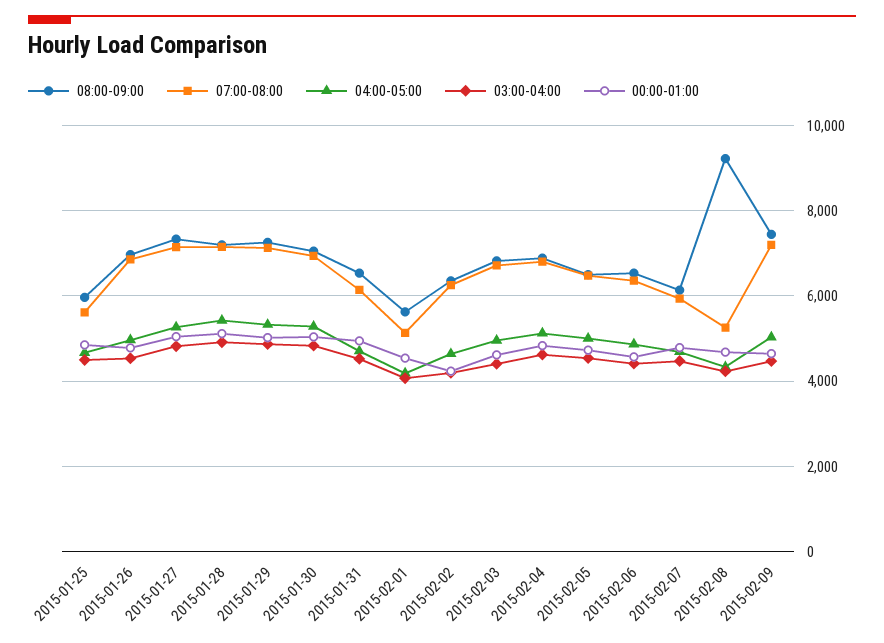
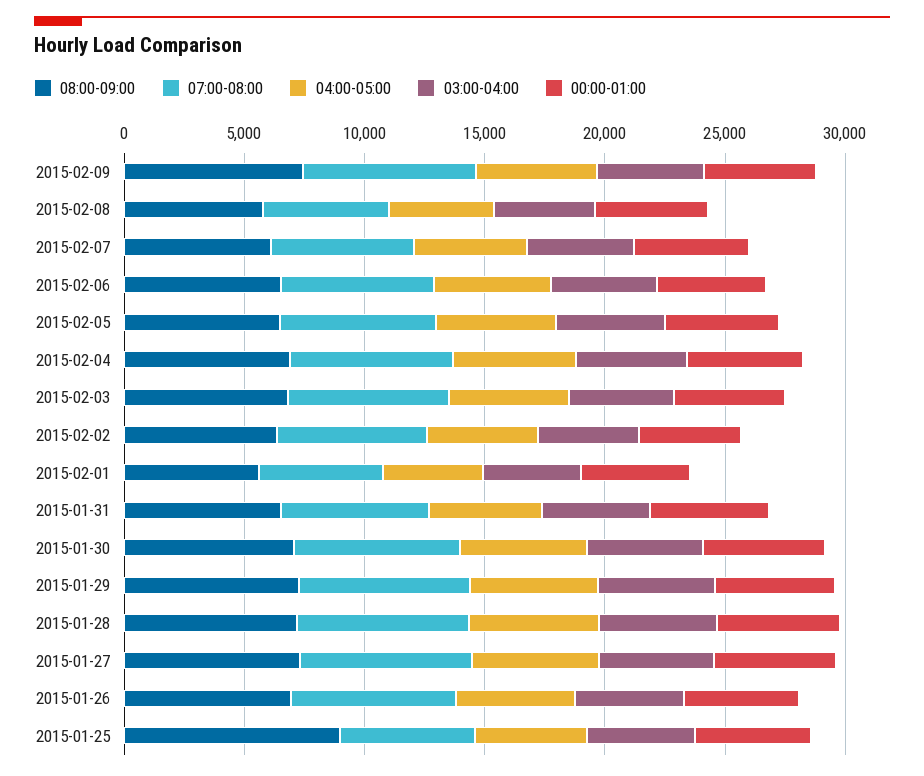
  {
    "08:00-09:00": {
-     "2015-01-25": 6000,
+     "2015-01-25": 9000,
      "2015-01-26": 7000,
      "2015-01-27": 7400,
      "2015-01-28": 7200,
      "2015-01-29": 7200,
      "2015-01-30": 7000,
      "2015-01-31": 6600,
      "2015-02-01": 5600,
      "2015-02-02": 6400,
      "2015-02-03": 6800,
      "2015-02-04": 6800,
      "2015-02-05": 6400,
      "2015-02-06": 6600,
      "2015-02-07": 6200,
-     "2015-02-08": 9200,
+     "2015-02-08": 6000,
      "2015-02-09": 7400
    },
    "07:00-08:00": {
      "2015-01-25": 5600,
      "2015-01-26": 6800,
      "2015-01-27": 7200,
      "2015-01-28": 7200,
      "2015-01-29": 7200,
      "2015-01-30": 7000,
      "2015-01-31": 6200,
      "2015-02-01": 5200,
      "2015-02-02": 6200,
      "2015-02-03": 6800,
      "2015-02-04": 6800,
      "2015-02-05": 6400,
      "2015-02-06": 6400,
      "2015-02-07": 6000,
      "2015-02-08": 5200,
      "2015-02-09": 7200
    },
    "04:00-05:00": {
      "2015-01-25": 4600,
      "2015-01-26": 5000,
      "2015-01-27": 5200,
      "2015-01-28": 5400,
      "2015-01-29": 5400,
      "2015-01-30": 5200,
      "2015-01-31": 4800,
      "2015-02-01": 4200,
      "2015-02-02": 4600,
      "2015-02-03": 5000,
      "2015-02-04": 5200,
      "2015-02-05": 5000,
      "2015-02-06": 4800,
      "2015-02-07": 4600,
      "2015-02-08": 4400,
      "2015-02-09": 5000
    },
    "03:00-04:00": {
      "2015-01-25": 4400,
      "2015-01-26": 4600,
      "2015-01-27": 4800,
      "2015-01-28": 5000,
      "2015-01-29": 4800,
      "2015-01-30": 4800,
      "2015-01-31": 4600,
      "2015-02-01": 4000,
      "2015-02-02": 4200,
      "2015-02-03": 4400,
      "2015-02-04": 4600,
      "2015-02-05": 4600,
      "2015-02-06": 4400,
      "2015-02-07": 4400,
      "2015-02-08": 4200,
      "2015-02-09": 4400
    },
    "00:00-01:00": {
      "2015-01-25": 4800,
      "2015-01-26": 4800,
      "2015-01-27": 5000,
      "2015-01-28": 5200,
      "2015-01-29": 5000,
      "2015-01-30": 5000,
      "2015-01-31": 5000,
      "2015-02-01": 4600,
      "2015-02-02": 4200,
      "2015-02-03": 4600,
      "2015-02-04": 4800,
      "2015-02-05": 4800,
      "2015-02-06": 4600,
      "2015-02-07": 4800,
      "2015-02-08": 4600,
      "2015-02-09": 4600
    }
  }

